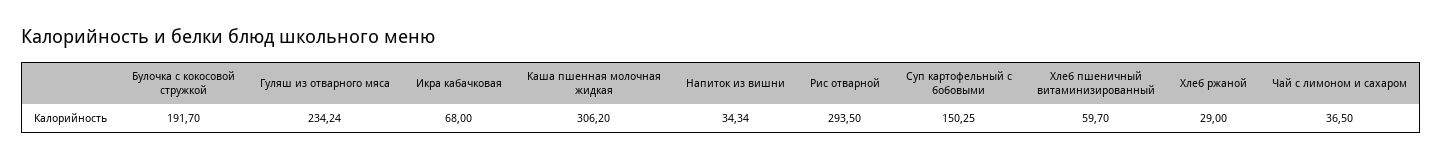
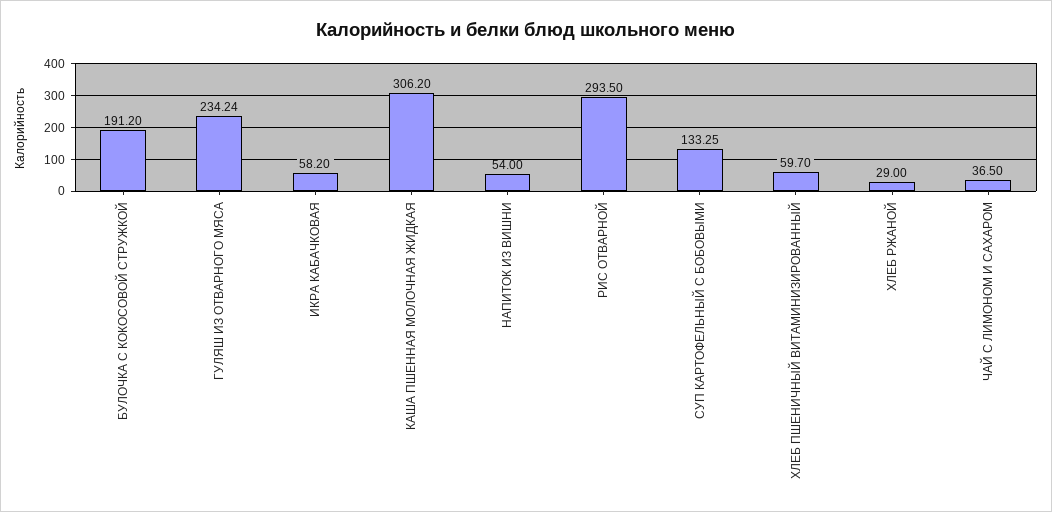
  {
-   "Булочка с кокосовой стружкой": 191.7,
+   "Булочка с кокосовой стружкой": 191.2,
    "Гуляш из отварного мяса": 234.24,
-   "Икра кабачковая": 68,
+   "Икра кабачковая": 58.2,
    "Каша пшенная молочная жидкая": 306.2,
-   "Напиток из вишни": 34.34,
+   "Напиток из вишни": 54,
    "Рис отварной": 293.5,
-   "Суп картофельный с бобовыми": 150.25,
+   "Суп картофельный с бобовыми": 133.25,
    "Хлеб пшеничный витаминизированный": 59.7,
    "Хлеб ржаной": 29,
    "Чай с лимоном и сахаром": 36.5
  }

